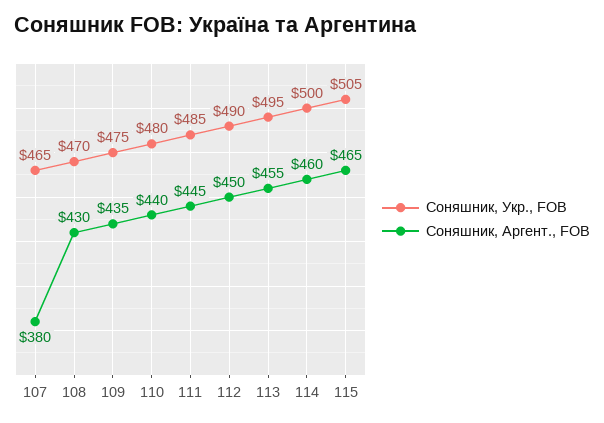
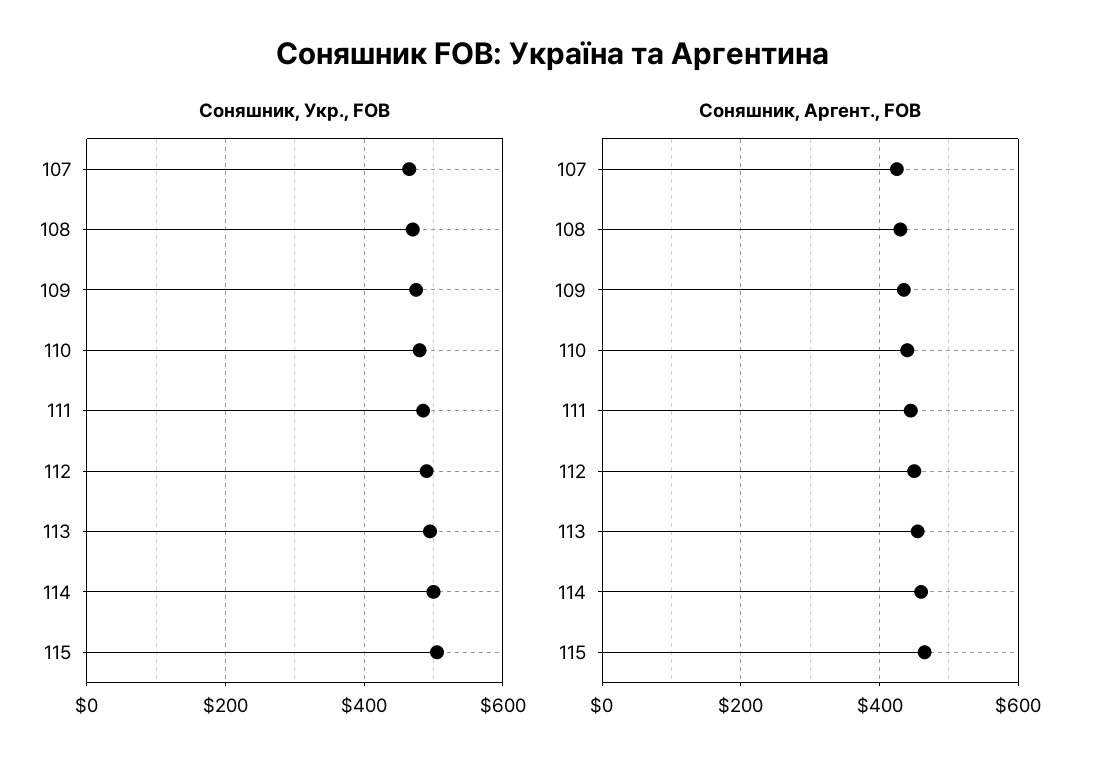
  {
    "Соняшник, Укр., FOB": {
      "107": 465,
      "108": 470,
      "109": 475,
      "110": 480,
      "111": 485,
      "112": 490,
      "113": 495,
      "114": 500,
      "115": 505
    },
    "Соняшник, Аргент., FOB": {
-     "107": 380,
+     "107": 420,
      "108": 430,
      "109": 435,
      "110": 440,
      "111": 445,
      "112": 450,
      "113": 455,
      "114": 460,
      "115": 465
    }
  }

